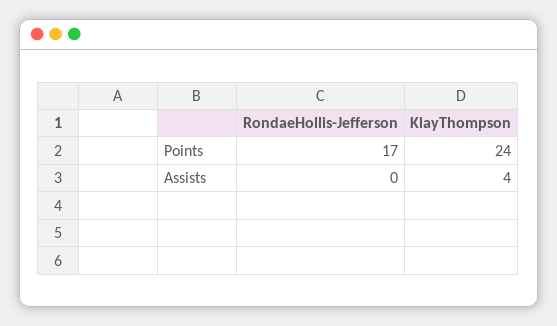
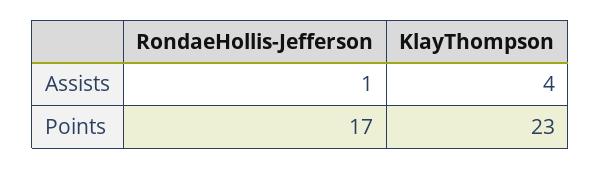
  {
    "RondaeHollis-Jefferson": {
      "Points": 17,
-     "Assists": 0
+     "Assists": 1
    },
    "KlayThompson": {
-     "Points": 24,
+     "Points": 23,
      "Assists": 4
    }
  }

